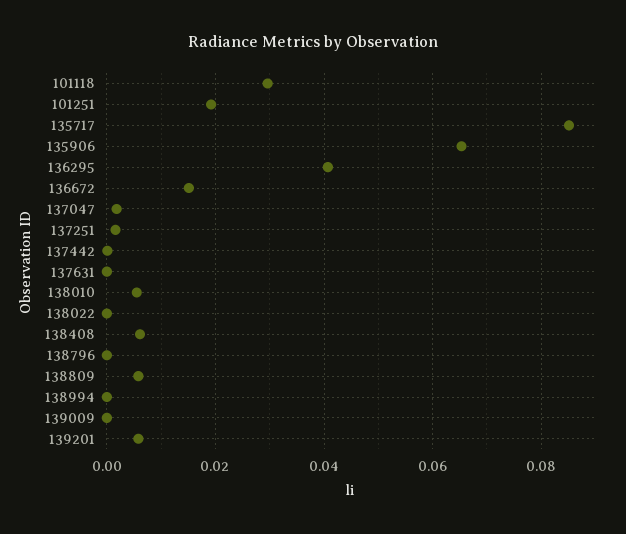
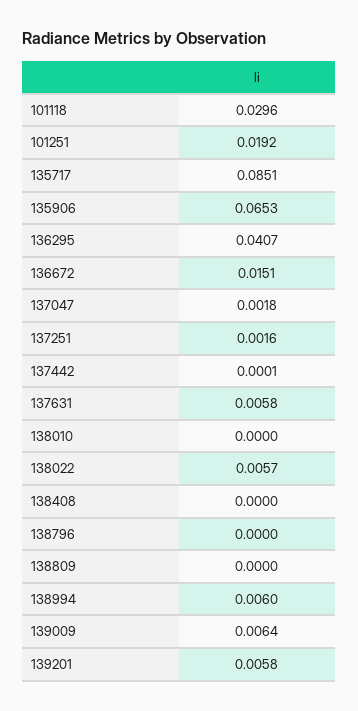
  {
    "101118": 0.0296,
    "101251": 0.0192,
    "135717": 0.0851,
    "135906": 0.0653,
    "136295": 0.0407,
    "136672": 0.0151,
    "137047": 0.0018,
    "137251": 0.0016,
    "137442": 0.0001,
-   "137631": 0,
+   "137631": 0.0058,
-   "138010": 0.006,
+   "138010": 0,
-   "138022": 0,
+   "138022": 0.0057,
-   "138408": 0.006,
+   "138408": 0,
    "138796": 0,
-   "138809": 0.006,
+   "138809": 0,
-   "138994": 0,
+   "138994": 0.006,
-   "139009": 0,
+   "139009": 0.0064,
    "139201": 0.0058
  }

